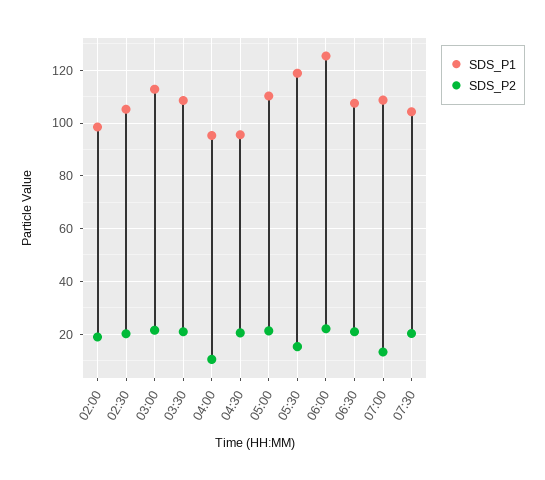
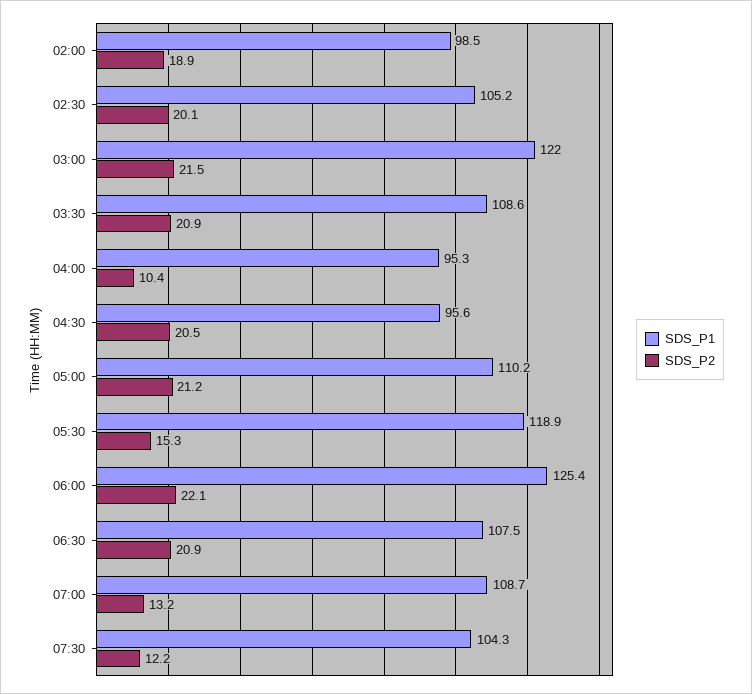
  {
    "SDS_P1": {
      "02:00": 98.5,
      "02:30": 105.2,
-     "03:00": 112.5,
+     "03:00": 122,
      "03:30": 108.6,
      "04:00": 95.3,
      "04:30": 95.6,
      "05:00": 110.2,
      "05:30": 118.9,
      "06:00": 125.4,
      "06:30": 107.5,
      "07:00": 108.7,
      "07:30": 104.3
    },
    "SDS_P2": {
      "02:00": 18.9,
      "02:30": 20.1,
      "03:00": 21.5,
      "03:30": 20.9,
      "04:00": 10.4,
      "04:30": 20.5,
      "05:00": 21.2,
      "05:30": 15.3,
      "06:00": 22.1,
      "06:30": 20.9,
      "07:00": 13.2,
-     "07:30": 20
+     "07:30": 12.2
    }
  }

